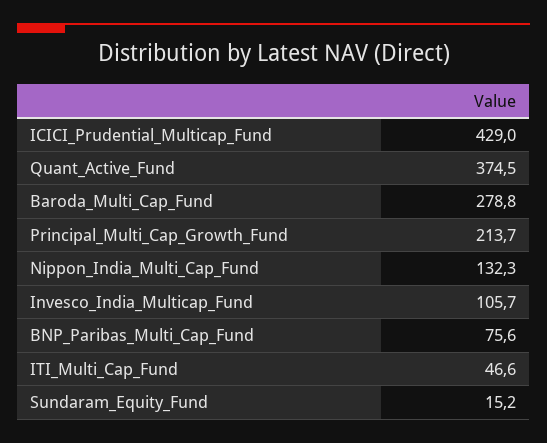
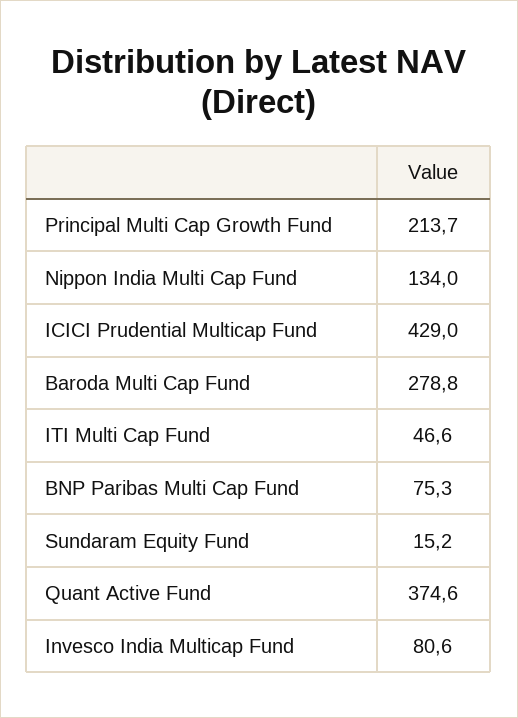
  {
    "ICICI_Prudential_Multicap_Fund": 429,
-   "Quant_Active_Fund": 374.5,
+   "Quant_Active_Fund": 374.6,
    "Baroda_Multi_Cap_Fund": 278.8,
    "Principal_Multi_Cap_Growth_Fund": 213.7,
-   "Nippon_India_Multi_Cap_Fund": 132.3,
+   "Nippon_India_Multi_Cap_Fund": 134,
-   "Invesco_India_Multicap_Fund": 105.7,
+   "Invesco_India_Multicap_Fund": 80.6,
-   "BNP_Paribas_Multi_Cap_Fund": 75.6,
+   "BNP_Paribas_Multi_Cap_Fund": 75.3,
    "ITI_Multi_Cap_Fund": 46.6,
    "Sundaram_Equity_Fund": 15.2
  }

